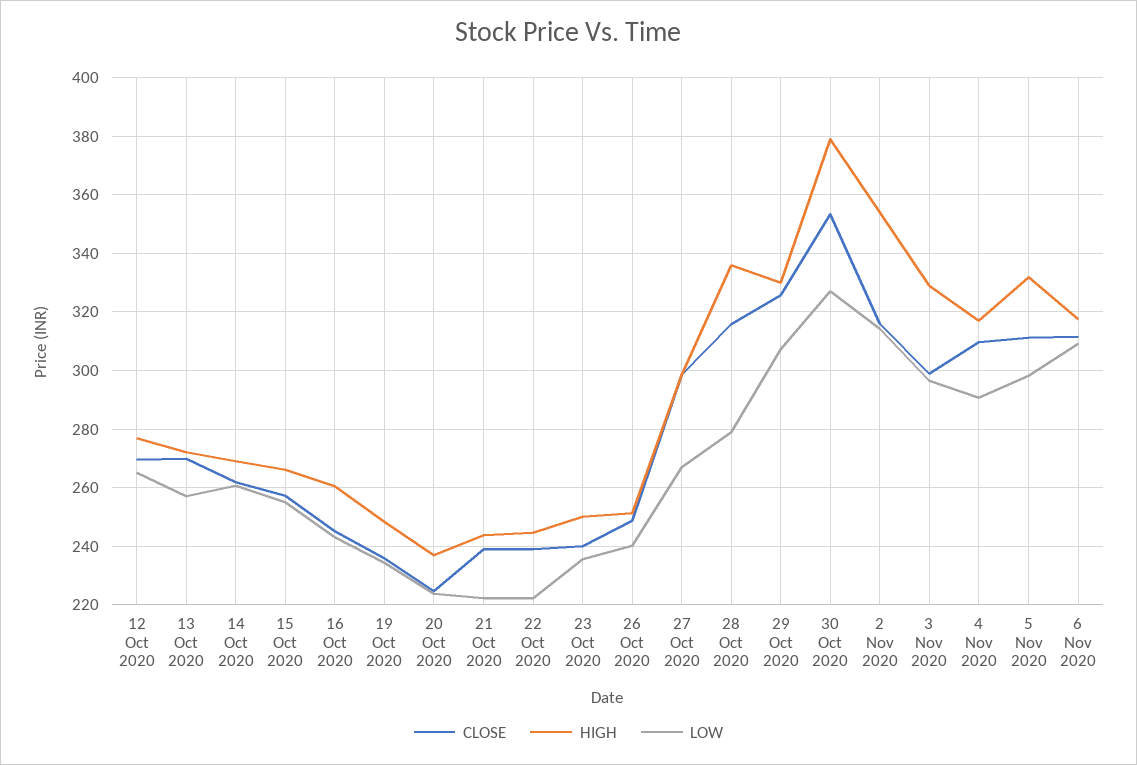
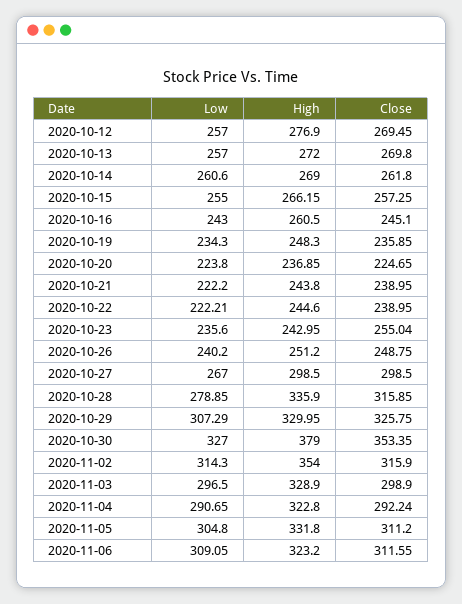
  {
    "CLOSE": {
      "12 Oct 2020": 269.45,
      "13 Oct 2020": 269.8,
      "14 Oct 2020": 261.8,
      "15 Oct 2020": 257.25,
      "16 Oct 2020": 245.1,
      "19 Oct 2020": 235.85,
      "20 Oct 2020": 224.65,
      "21 Oct 2020": 238.95,
      "22 Oct 2020": 238.95,
-     "23 Oct 2020": 240,
+     "23 Oct 2020": 255.04,
      "26 Oct 2020": 248.75,
      "27 Oct 2020": 298.5,
      "28 Oct 2020": 315.85,
      "29 Oct 2020": 325.75,
      "30 Oct 2020": 353.35,
      "2 Nov 2020": 315.9,
      "3 Nov 2020": 298.9,
-     "4 Nov 2020": 310,
+     "4 Nov 2020": 292.24,
      "5 Nov 2020": 311.2,
      "6 Nov 2020": 311.55
    },
    "HIGH": {
      "12 Oct 2020": 276.9,
      "13 Oct 2020": 272,
      "14 Oct 2020": 269,
      "15 Oct 2020": 266.15,
      "16 Oct 2020": 260.5,
      "19 Oct 2020": 248.3,
      "20 Oct 2020": 236.85,
      "21 Oct 2020": 243.8,
      "22 Oct 2020": 244.6,
-     "23 Oct 2020": 250,
+     "23 Oct 2020": 242.95,
      "26 Oct 2020": 251.2,
      "27 Oct 2020": 298.5,
      "28 Oct 2020": 335.9,
      "29 Oct 2020": 329.95,
      "30 Oct 2020": 379,
      "2 Nov 2020": 354,
      "3 Nov 2020": 328.9,
-     "4 Nov 2020": 317.5,
+     "4 Nov 2020": 322.8,
      "5 Nov 2020": 331.8,
-     "6 Nov 2020": 317.5
+     "6 Nov 2020": 323.2
    },
    "LOW": {
-     "12 Oct 2020": 265,
+     "12 Oct 2020": 257,
      "13 Oct 2020": 257,
      "14 Oct 2020": 260.6,
      "15 Oct 2020": 255,
      "16 Oct 2020": 243,
      "19 Oct 2020": 234.3,
      "20 Oct 2020": 223.8,
      "21 Oct 2020": 222.2,
      "22 Oct 2020": 222.21,
      "23 Oct 2020": 235.6,
      "26 Oct 2020": 240.2,
      "27 Oct 2020": 267,
      "28 Oct 2020": 278.85,
      "29 Oct 2020": 307.29,
      "30 Oct 2020": 327,
      "2 Nov 2020": 314.3,
      "3 Nov 2020": 296.5,
      "4 Nov 2020": 290.65,
-     "5 Nov 2020": 297.5,
+     "5 Nov 2020": 304.8,
      "6 Nov 2020": 309.05
    }
  }

